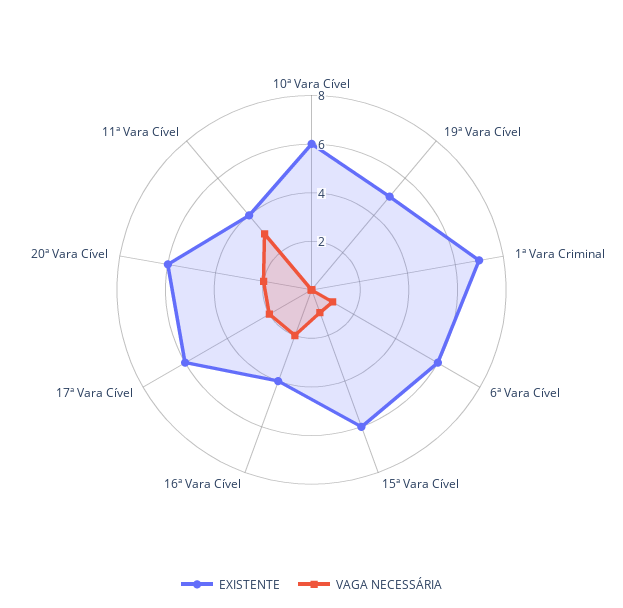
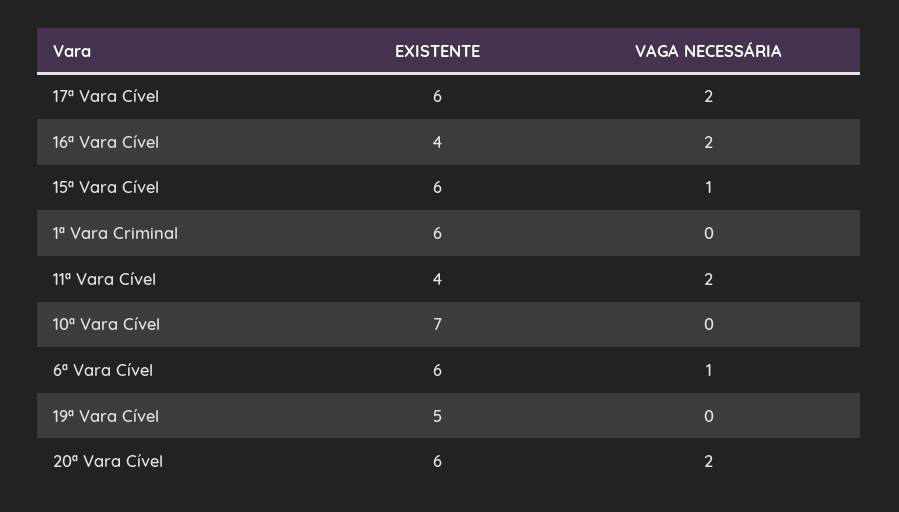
  {
    "EXISTENTE": {
-     "10ª Vara Cível": 6,
+     "10ª Vara Cível": 7,
      "19ª Vara Cível": 5,
-     "1ª Vara Criminal": 7,
+     "1ª Vara Criminal": 6,
      "6ª Vara Cível": 6,
      "15ª Vara Cível": 6,
      "16ª Vara Cível": 4,
      "17ª Vara Cível": 6,
      "20ª Vara Cível": 6,
      "11ª Vara Cível": 4
    },
    "VAGA NECESSÁRIA": {
      "10ª Vara Cível": 0,
      "19ª Vara Cível": 0,
      "1ª Vara Criminal": 0,
      "6ª Vara Cível": 1,
      "15ª Vara Cível": 1,
      "16ª Vara Cível": 2,
      "17ª Vara Cível": 2,
      "20ª Vara Cível": 2,
-     "11ª Vara Cível": 3
+     "11ª Vara Cível": 2
    }
  }

